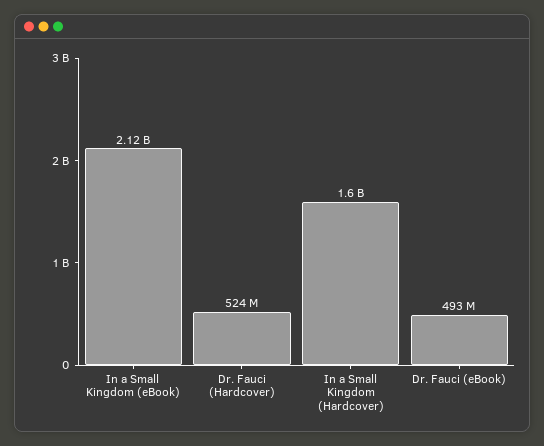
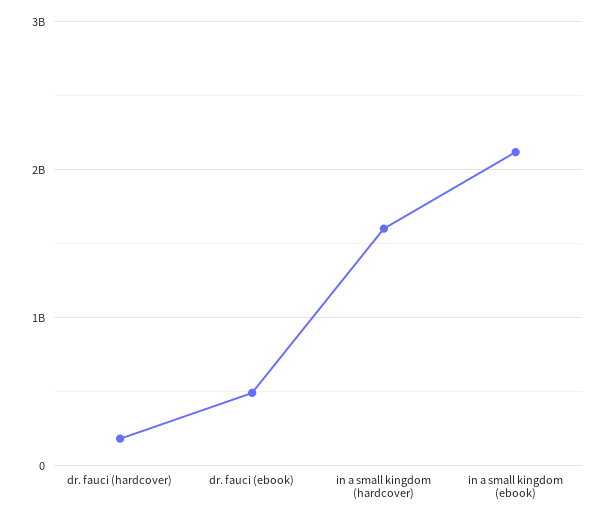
  {
    "In a Small Kingdom (eBook)": 2120000000,
-   "Dr. Fauci (Hardcover)": 524000000,
+   "Dr. Fauci (Hardcover)": 200000000,
    "In a Small Kingdom (Hardcover)": 1600000000,
    "Dr. Fauci (eBook)": 493000000
  }

